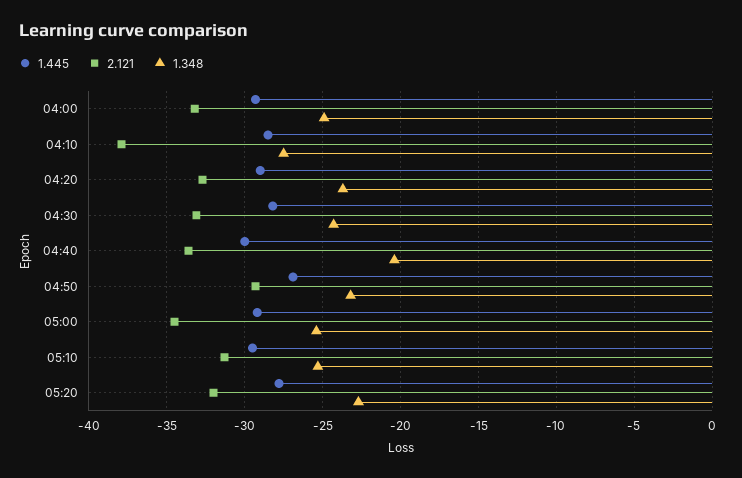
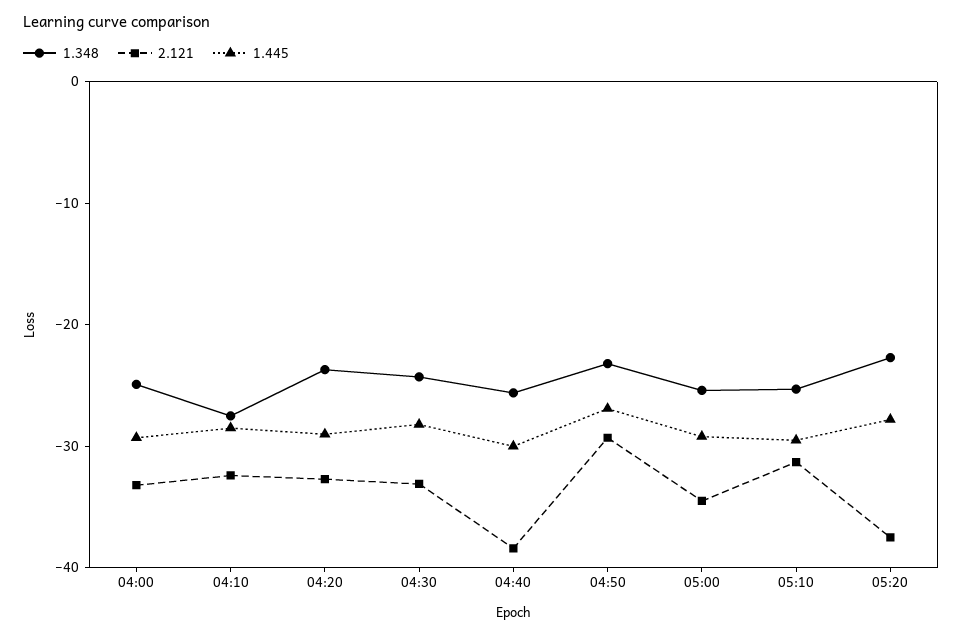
  {
    "1.445": {
      "04:00": -29.5,
      "04:10": -28.5,
      "04:20": -29,
      "04:30": -28,
      "04:40": -30,
      "04:50": -27,
      "05:00": -29,
      "05:10": -29.5,
      "05:20": -28
    },
    "2.121": {
      "04:00": -33,
-     "04:10": -38,
+     "04:10": -32,
      "04:20": -32.5,
      "04:30": -33,
-     "04:40": -33.5,
+     "04:40": -38,
      "04:50": -29.5,
      "05:00": -34.5,
      "05:10": -31.5,
-     "05:20": -32
+     "05:20": -38
    },
    "1.348": {
      "04:00": -25,
      "04:10": -27.5,
      "04:20": -23.5,
      "04:30": -24.5,
-     "04:40": -20.5,
+     "04:40": -26,
      "04:50": -23,
      "05:00": -25.5,
      "05:10": -25.5,
      "05:20": -22.5
    }
  }

